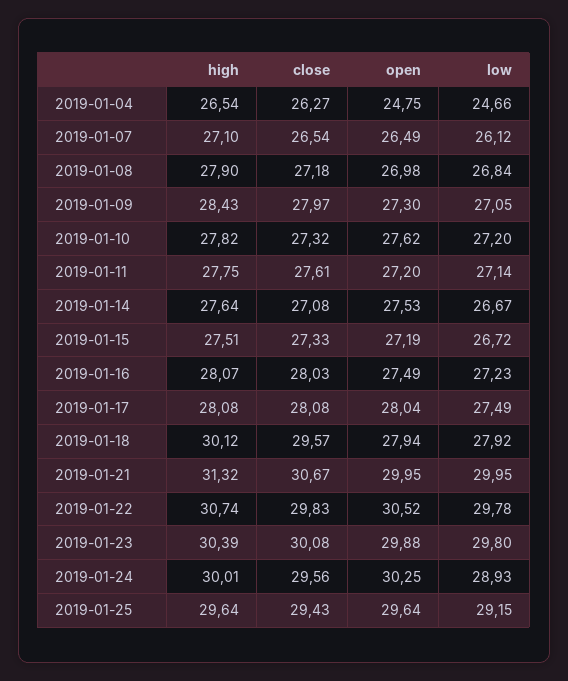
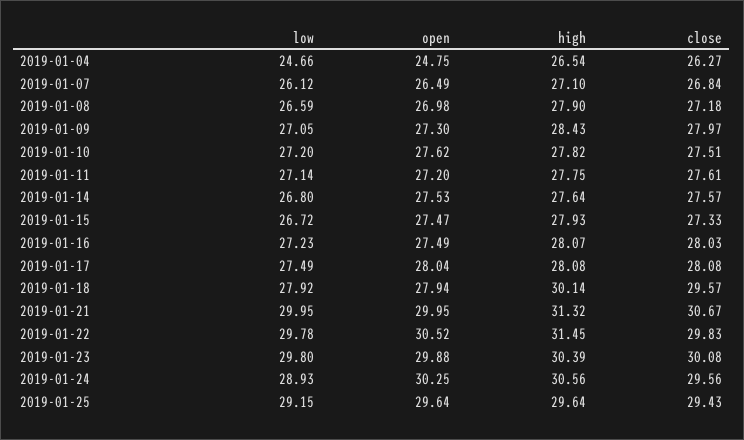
  {
    "high": {
      "2019-01-04": 26.54,
      "2019-01-07": 27.1,
      "2019-01-08": 27.9,
      "2019-01-09": 28.43,
      "2019-01-10": 27.82,
      "2019-01-11": 27.75,
      "2019-01-14": 27.64,
-     "2019-01-15": 27.51,
+     "2019-01-15": 27.93,
      "2019-01-16": 28.07,
      "2019-01-17": 28.08,
-     "2019-01-18": 30.12,
+     "2019-01-18": 30.14,
      "2019-01-21": 31.32,
-     "2019-01-22": 30.74,
+     "2019-01-22": 31.45,
      "2019-01-23": 30.39,
-     "2019-01-24": 30.01,
+     "2019-01-24": 30.56,
      "2019-01-25": 29.64
    },
    "close": {
      "2019-01-04": 26.27,
-     "2019-01-07": 26.54,
+     "2019-01-07": 26.84,
      "2019-01-08": 27.18,
      "2019-01-09": 27.97,
-     "2019-01-10": 27.32,
+     "2019-01-10": 27.51,
      "2019-01-11": 27.61,
-     "2019-01-14": 27.08,
+     "2019-01-14": 27.57,
      "2019-01-15": 27.33,
      "2019-01-16": 28.03,
      "2019-01-17": 28.08,
      "2019-01-18": 29.57,
      "2019-01-21": 30.67,
      "2019-01-22": 29.83,
      "2019-01-23": 30.08,
      "2019-01-24": 29.56,
      "2019-01-25": 29.43
    },
    "open": {
      "2019-01-04": 24.75,
      "2019-01-07": 26.49,
      "2019-01-08": 26.98,
      "2019-01-09": 27.3,
      "2019-01-10": 27.62,
      "2019-01-11": 27.2,
      "2019-01-14": 27.53,
-     "2019-01-15": 27.19,
+     "2019-01-15": 27.47,
      "2019-01-16": 27.49,
      "2019-01-17": 28.04,
      "2019-01-18": 27.94,
      "2019-01-21": 29.95,
      "2019-01-22": 30.52,
      "2019-01-23": 29.88,
      "2019-01-24": 30.25,
      "2019-01-25": 29.64
    },
    "low": {
      "2019-01-04": 24.66,
      "2019-01-07": 26.12,
-     "2019-01-08": 26.84,
+     "2019-01-08": 26.59,
      "2019-01-09": 27.05,
      "2019-01-10": 27.2,
      "2019-01-11": 27.14,
-     "2019-01-14": 26.67,
+     "2019-01-14": 26.8,
      "2019-01-15": 26.72,
      "2019-01-16": 27.23,
      "2019-01-17": 27.49,
      "2019-01-18": 27.92,
      "2019-01-21": 29.95,
      "2019-01-22": 29.78,
      "2019-01-23": 29.8,
      "2019-01-24": 28.93,
      "2019-01-25": 29.15
    }
  }

